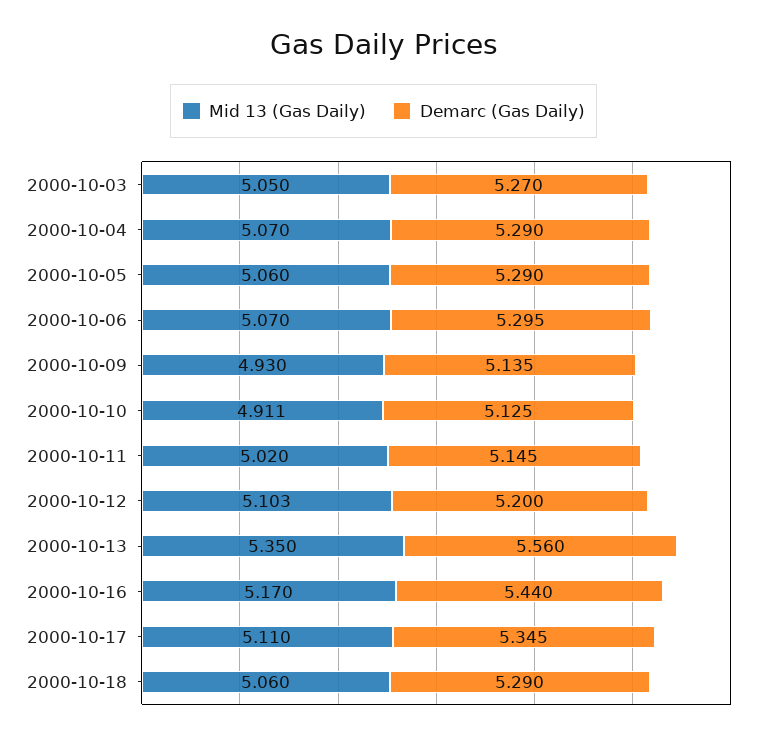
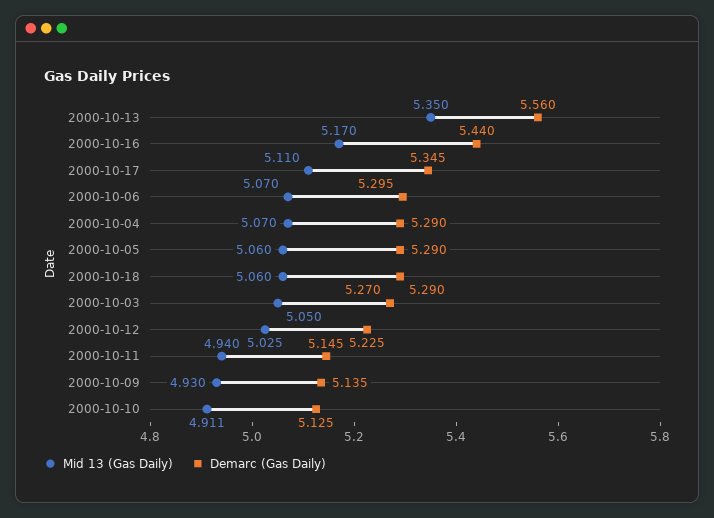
  {
    "Mid 13 (Gas Daily)": {
      "2000-10-03": 5.05,
      "2000-10-04": 5.07,
      "2000-10-05": 5.06,
      "2000-10-06": 5.07,
      "2000-10-09": 4.93,
      "2000-10-10": 4.911,
-     "2000-10-11": 5.02,
+     "2000-10-11": 4.94,
-     "2000-10-12": 5.103,
+     "2000-10-12": 5.025,
      "2000-10-13": 5.35,
      "2000-10-16": 5.17,
      "2000-10-17": 5.11,
      "2000-10-18": 5.06
    },
    "Demarc (Gas Daily)": {
      "2000-10-03": 5.27,
      "2000-10-04": 5.29,
      "2000-10-05": 5.29,
      "2000-10-06": 5.295,
      "2000-10-09": 5.135,
      "2000-10-10": 5.125,
      "2000-10-11": 5.145,
-     "2000-10-12": 5.2,
+     "2000-10-12": 5.225,
      "2000-10-13": 5.56,
      "2000-10-16": 5.44,
      "2000-10-17": 5.345,
      "2000-10-18": 5.29
    }
  }

